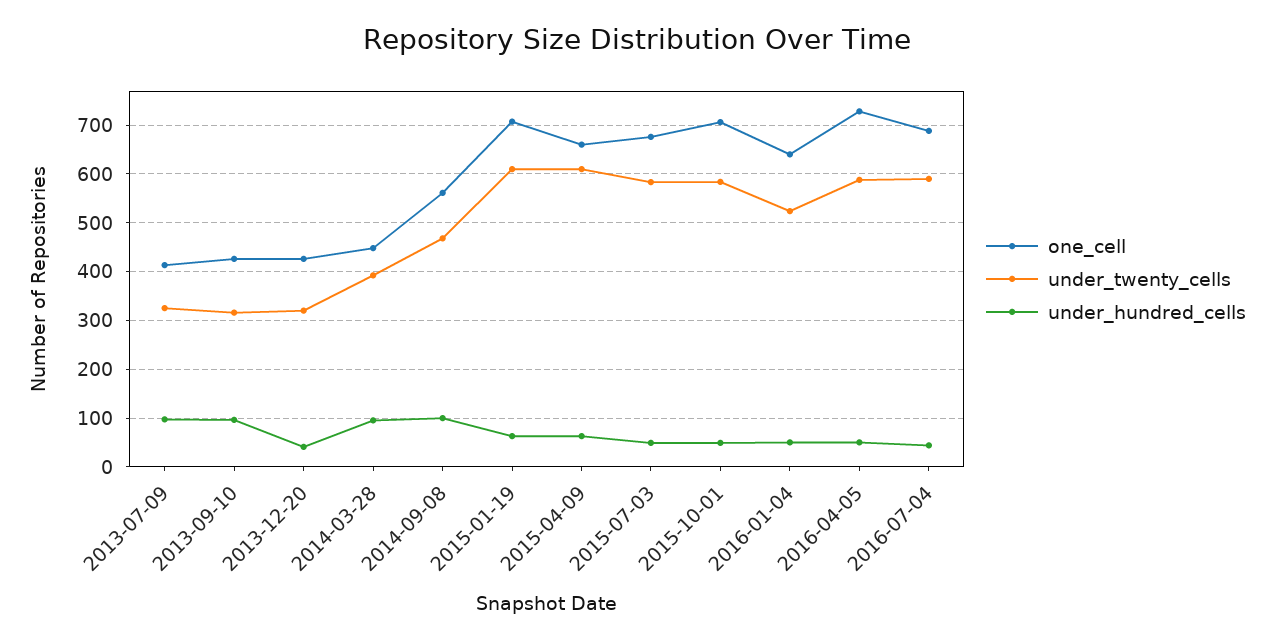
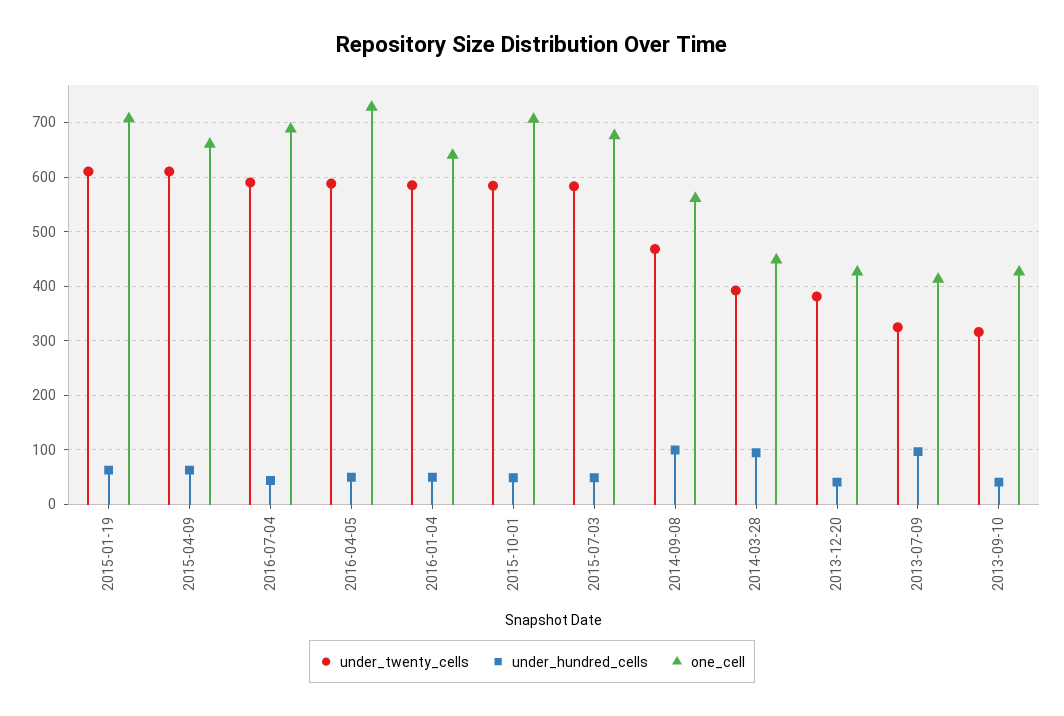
  {
    "one_cell": {
      "2013-07-09": 420,
      "2013-09-10": 420,
      "2013-12-20": 420,
      "2014-03-28": 440,
      "2014-09-08": 560,
      "2015-01-19": 700,
      "2015-04-09": 660,
      "2015-07-03": 680,
      "2015-10-01": 700,
      "2016-01-04": 640,
      "2016-04-05": 720,
      "2016-07-04": 680
    },
    "under_twenty_cells": {
      "2013-07-09": 320,
      "2013-09-10": 320,
-     "2013-12-20": 320,
+     "2013-12-20": 380,
      "2014-03-28": 400,
      "2014-09-08": 460,
      "2015-01-19": 620,
      "2015-04-09": 620,
      "2015-07-03": 580,
      "2015-10-01": 580,
-     "2016-01-04": 520,
+     "2016-01-04": 580,
      "2016-04-05": 580,
      "2016-07-04": 600
    },
    "under_hundred_cells": {
      "2013-07-09": 100,
-     "2013-09-10": 100,
+     "2013-09-10": 40,
      "2013-12-20": 40,
      "2014-03-28": 100,
      "2014-09-08": 100,
      "2015-01-19": 60,
      "2015-04-09": 60,
      "2015-07-03": 40,
      "2015-10-01": 40,
      "2016-01-04": 60,
      "2016-04-05": 60,
      "2016-07-04": 40
    }
  }

